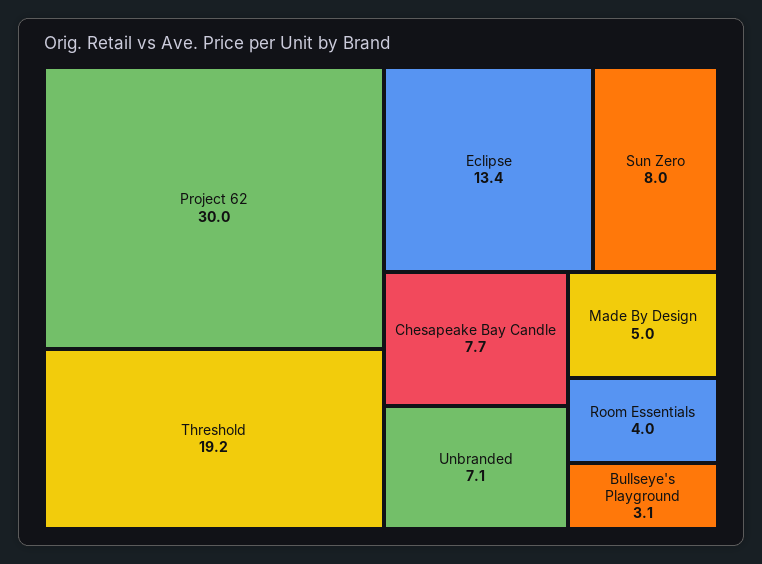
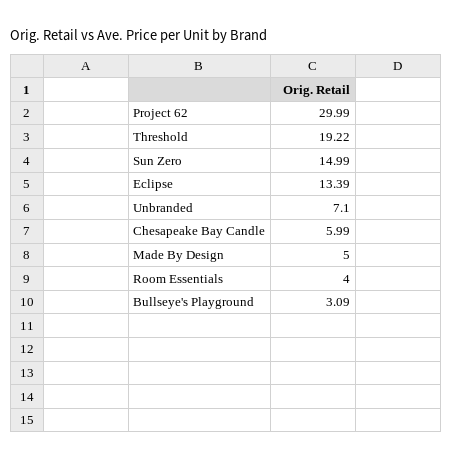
  {
    "Project 62": 29.99,
    "Threshold": 19.22,
    "Eclipse": 13.39,
-   "Sun Zero": 8,
+   "Sun Zero": 14.99,
-   "Chesapeake Bay Candle": 7.7,
+   "Chesapeake Bay Candle": 5.99,
    "Unbranded": 7.1,
    "Made By Design": 5,
    "Room Essentials": 4,
    "Bullseye's Playground": 3.09
  }

